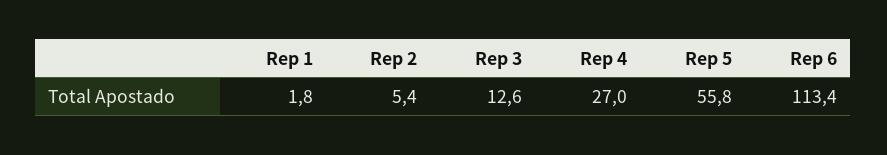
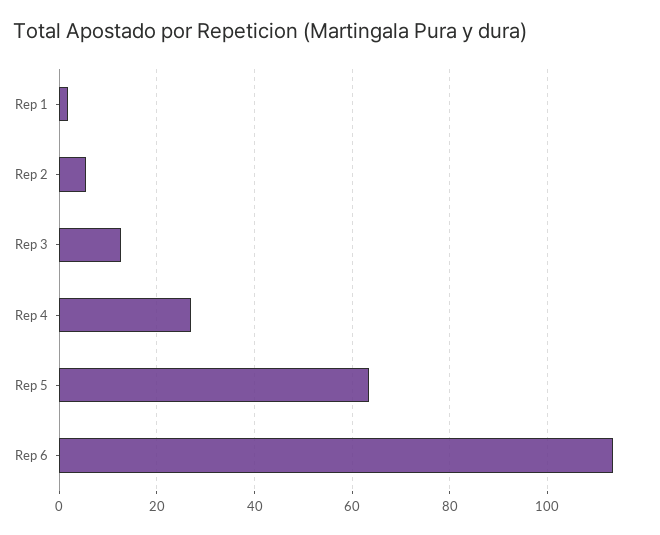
  {
    "Rep 1": 1.8,
    "Rep 2": 5.4,
    "Rep 3": 12.6,
    "Rep 4": 27,
-   "Rep 5": 55.8,
+   "Rep 5": 64,
    "Rep 6": 113.4
  }

